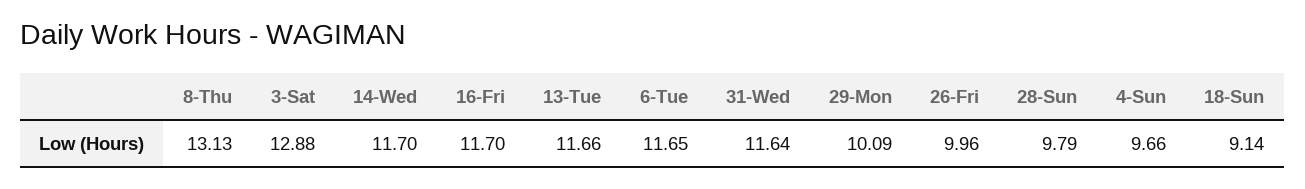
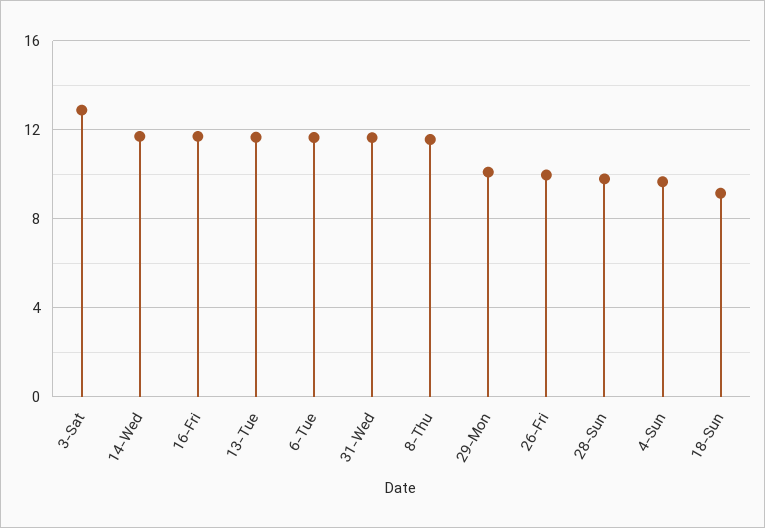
  {
-   "8-Thu": 13.13,
+   "8-Thu": 11.5,
    "3-Sat": 12.88,
    "14-Wed": 11.7,
    "16-Fri": 11.7,
    "13-Tue": 11.66,
    "6-Tue": 11.65,
    "31-Wed": 11.64,
    "29-Mon": 10.09,
    "26-Fri": 9.96,
    "28-Sun": 9.79,
    "4-Sun": 9.66,
    "18-Sun": 9.14
  }

